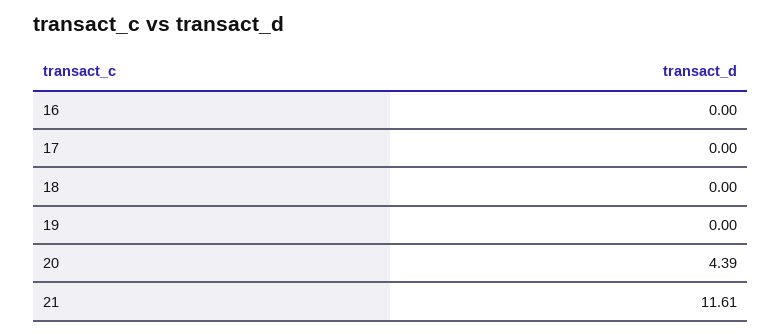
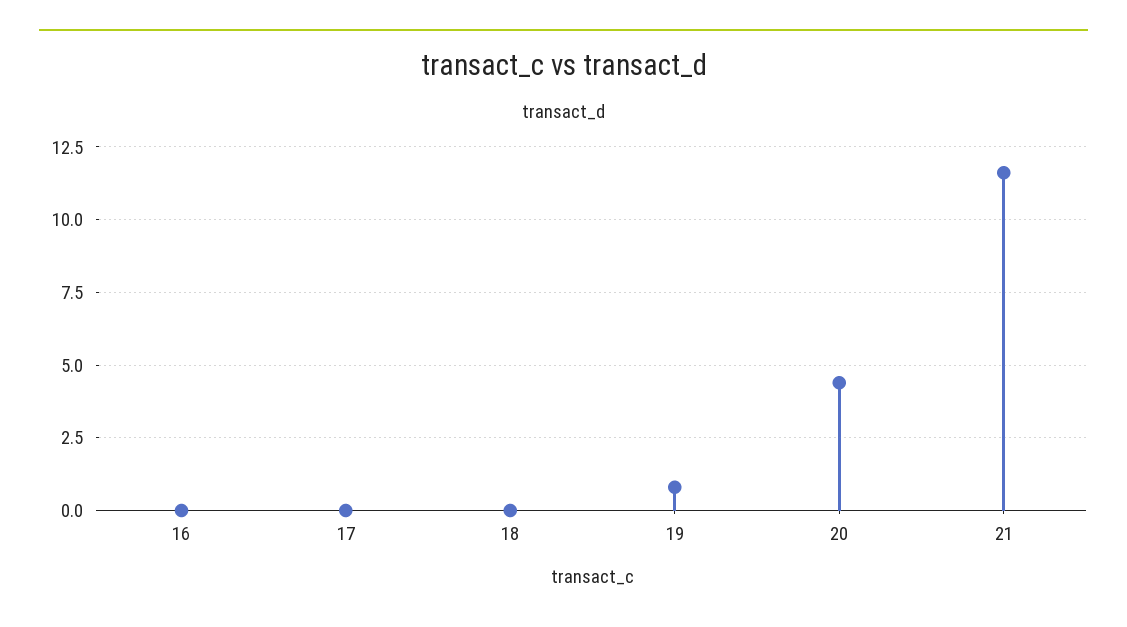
  {
    "16": 0,
    "17": 0,
    "18": 0,
-   "19": 0,
+   "19": 0.75,
    "20": 4.39,
    "21": 11.61
  }

